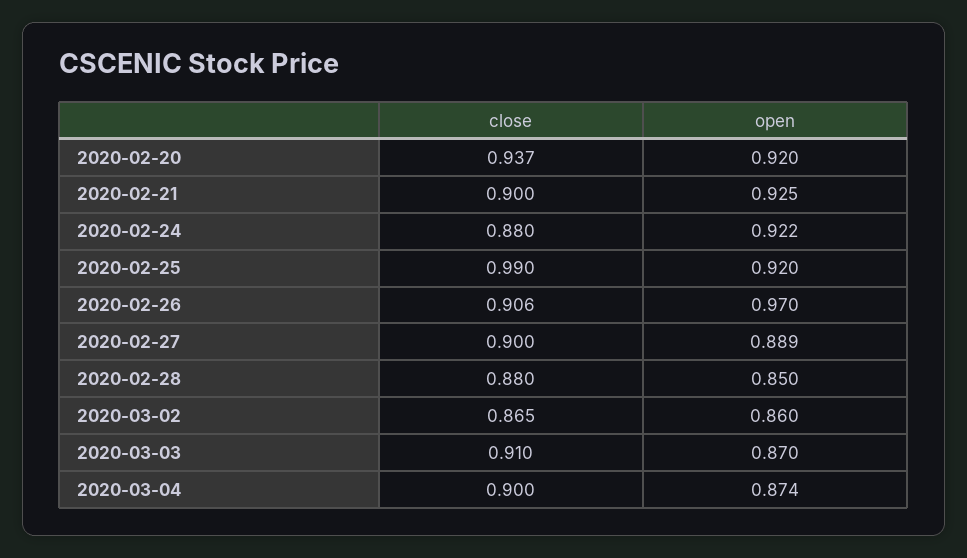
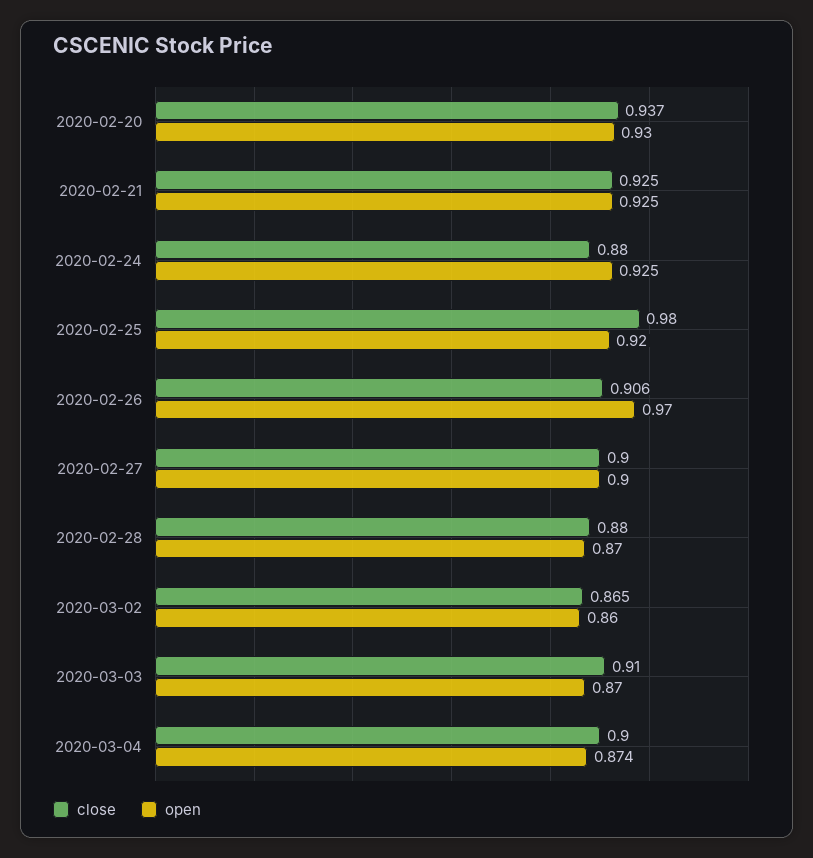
  {
    "close": {
      "2020-02-20": 0.937,
-     "2020-02-21": 0.9,
+     "2020-02-21": 0.925,
      "2020-02-24": 0.88,
-     "2020-02-25": 0.99,
+     "2020-02-25": 0.98,
      "2020-02-26": 0.906,
      "2020-02-27": 0.9,
      "2020-02-28": 0.88,
      "2020-03-02": 0.865,
      "2020-03-03": 0.91,
      "2020-03-04": 0.9
    },
    "open": {
-     "2020-02-20": 0.92,
+     "2020-02-20": 0.93,
      "2020-02-21": 0.925,
-     "2020-02-24": 0.922,
+     "2020-02-24": 0.925,
      "2020-02-25": 0.92,
      "2020-02-26": 0.97,
-     "2020-02-27": 0.889,
+     "2020-02-27": 0.9,
-     "2020-02-28": 0.85,
+     "2020-02-28": 0.87,
      "2020-03-02": 0.86,
      "2020-03-03": 0.87,
      "2020-03-04": 0.874
    }
  }

